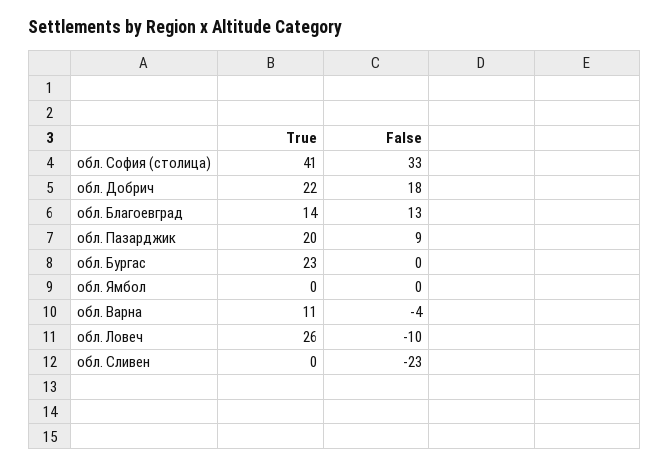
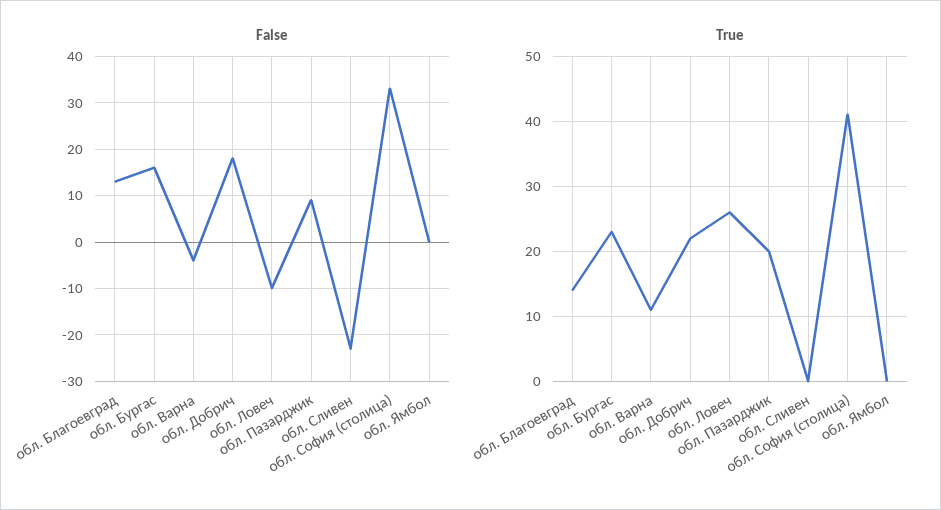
  {
    "True": {
      "обл. София (столица)": 41,
      "обл. Добрич": 22,
      "обл. Благоевград": 14,
      "обл. Пазарджик": 20,
      "обл. Бургас": 23,
      "обл. Ямбол": 0,
      "обл. Варна": 11,
      "обл. Ловеч": 26,
      "обл. Сливен": 0
    },
    "False": {
      "обл. София (столица)": 33,
      "обл. Добрич": 18,
      "обл. Благоевград": 13,
      "обл. Пазарджик": 9,
-     "обл. Бургас": 0,
+     "обл. Бургас": 15,
      "обл. Ямбол": 0,
      "обл. Варна": -4,
      "обл. Ловеч": -10,
      "обл. Сливен": -23
    }
  }

